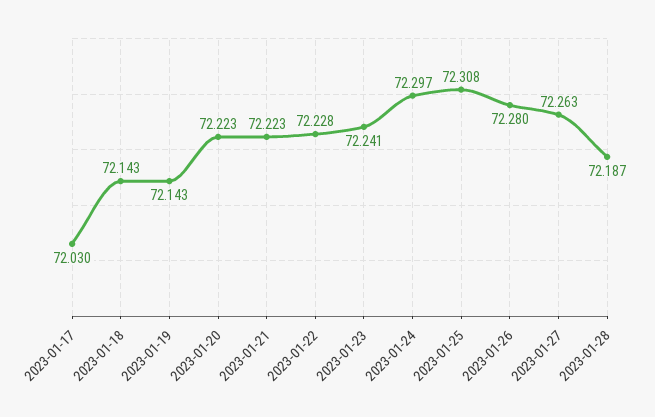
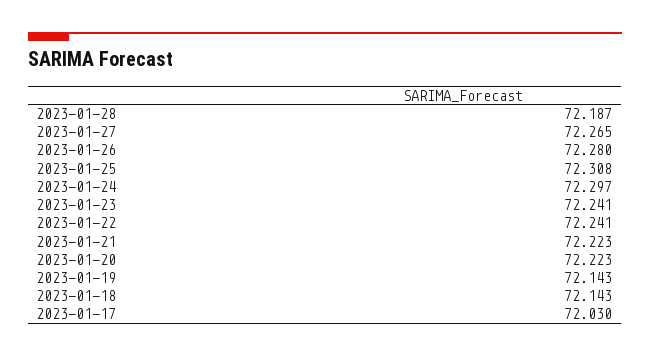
  {
    "2023-01-17": 72.03,
    "2023-01-18": 72.143,
    "2023-01-19": 72.143,
    "2023-01-20": 72.223,
    "2023-01-21": 72.223,
-   "2023-01-22": 72.228,
+   "2023-01-22": 72.241,
    "2023-01-23": 72.241,
    "2023-01-24": 72.297,
    "2023-01-25": 72.308,
    "2023-01-26": 72.28,
-   "2023-01-27": 72.263,
+   "2023-01-27": 72.265,
    "2023-01-28": 72.187
  }

